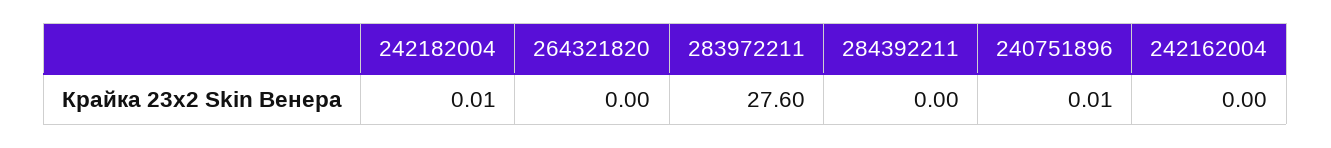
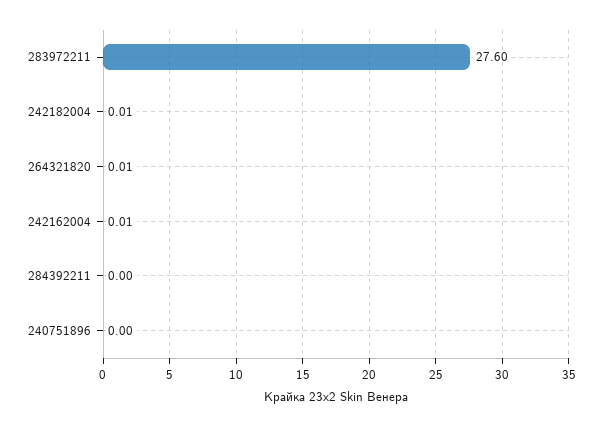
  {
    "242182004": 0.01,
-   "264321820": 0,
+   "264321820": 0.01,
    "283972211": 27.6,
    "284392211": 0,
-   "240751896": 0.01,
+   "240751896": 0,
-   "242162004": 0
+   "242162004": 0.01
  }

